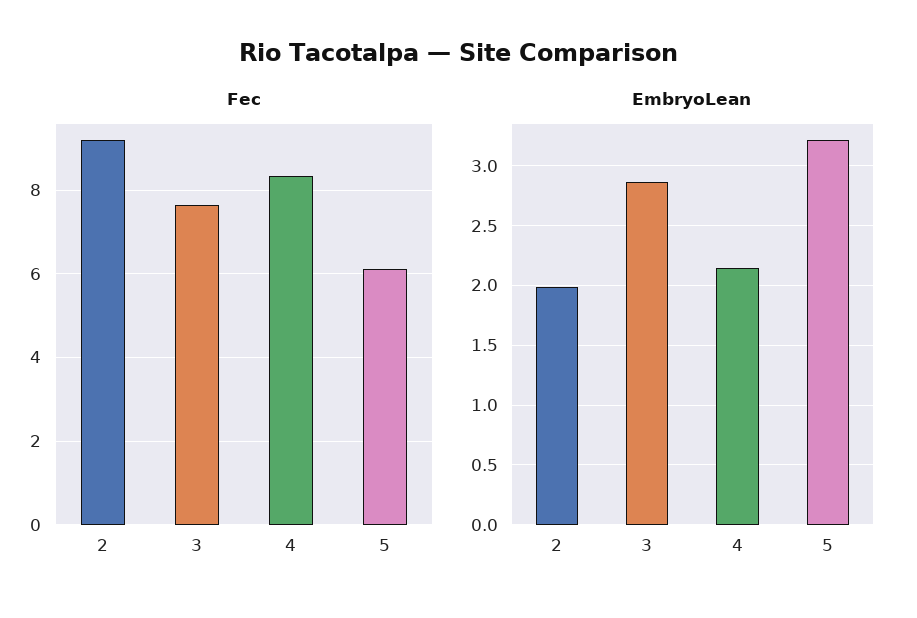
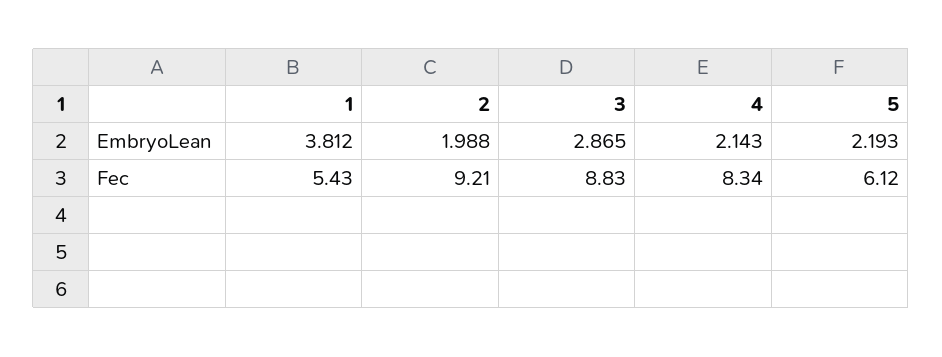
  {
    "Fec": {
      "2": 9.21,
-     "3": 7.6,
+     "3": 8.83,
      "4": 8.34,
-     "5": 6.12
+     "5": 6.12,
+     "1": 5.43
    },
    "EmbryoLean": {
      "2": 1.988,
      "3": 2.865,
      "4": 2.143,
-     "5": 3.2
+     "5": 2.193,
+     "1": 3.812
    }
  }

